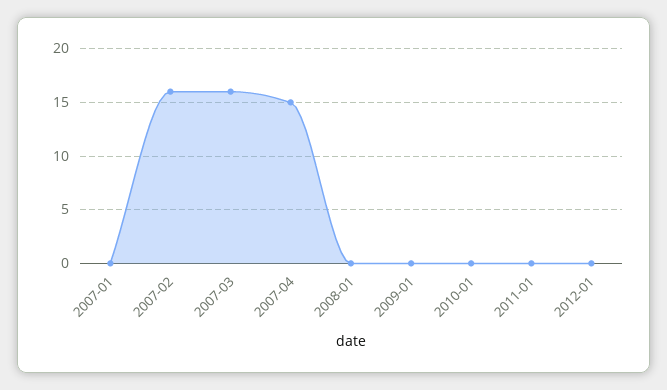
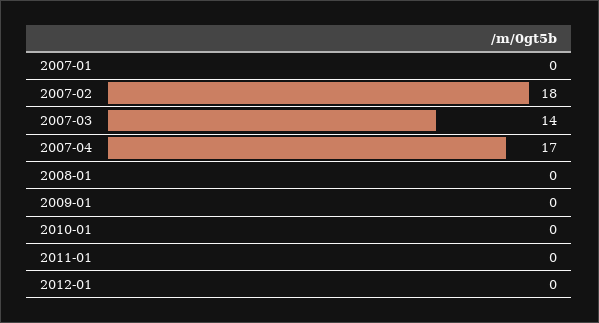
  {
    "2007-01": 0,
-   "2007-02": 16,
+   "2007-02": 18,
-   "2007-03": 16,
+   "2007-03": 14,
-   "2007-04": 15,
+   "2007-04": 17,
    "2008-01": 0,
    "2009-01": 0,
    "2010-01": 0,
    "2011-01": 0,
    "2012-01": 0
  }

